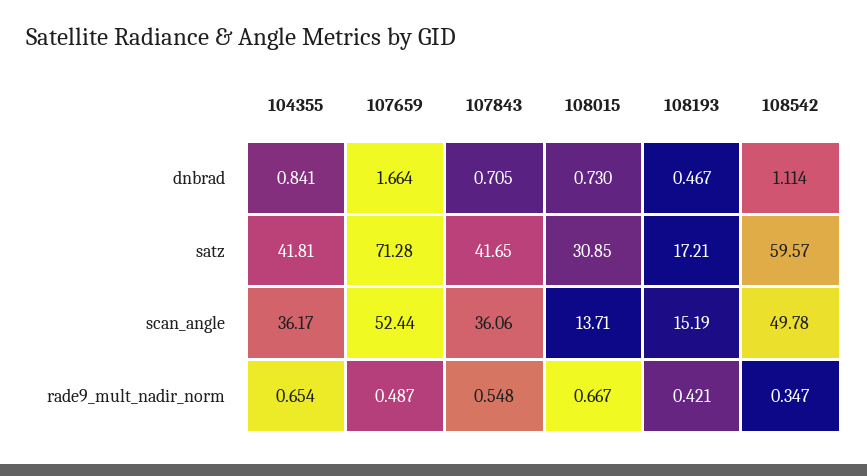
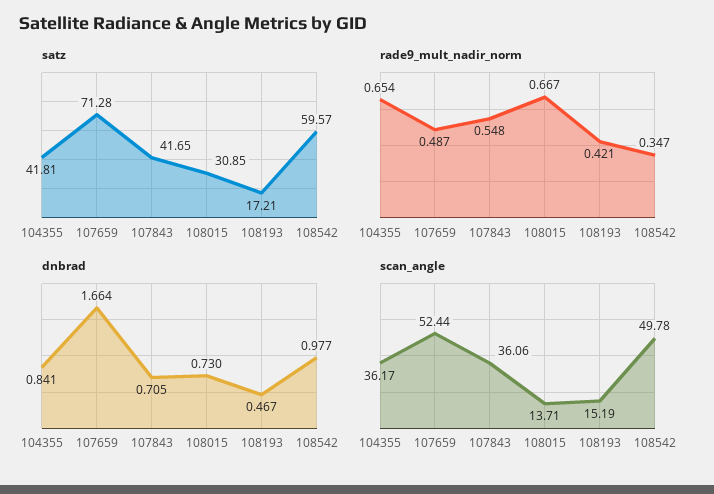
  {
    "dnbrad": {
      "104355": 0.841,
      "107659": 1.664,
      "107843": 0.705,
      "108015": 0.73,
      "108193": 0.467,
-     "108542": 1.114
+     "108542": 0.977
    },
    "satz": {
      "104355": 41.81,
      "107659": 71.28,
      "107843": 41.65,
      "108015": 30.85,
      "108193": 17.21,
      "108542": 59.57
    },
    "scan_angle": {
      "104355": 36.17,
      "107659": 52.44,
      "107843": 36.06,
      "108015": 13.71,
      "108193": 15.19,
      "108542": 49.78
    },
    "rade9_mult_nadir_norm": {
      "104355": 0.654,
      "107659": 0.487,
      "107843": 0.548,
      "108015": 0.667,
      "108193": 0.421,
      "108542": 0.347
    }
  }

